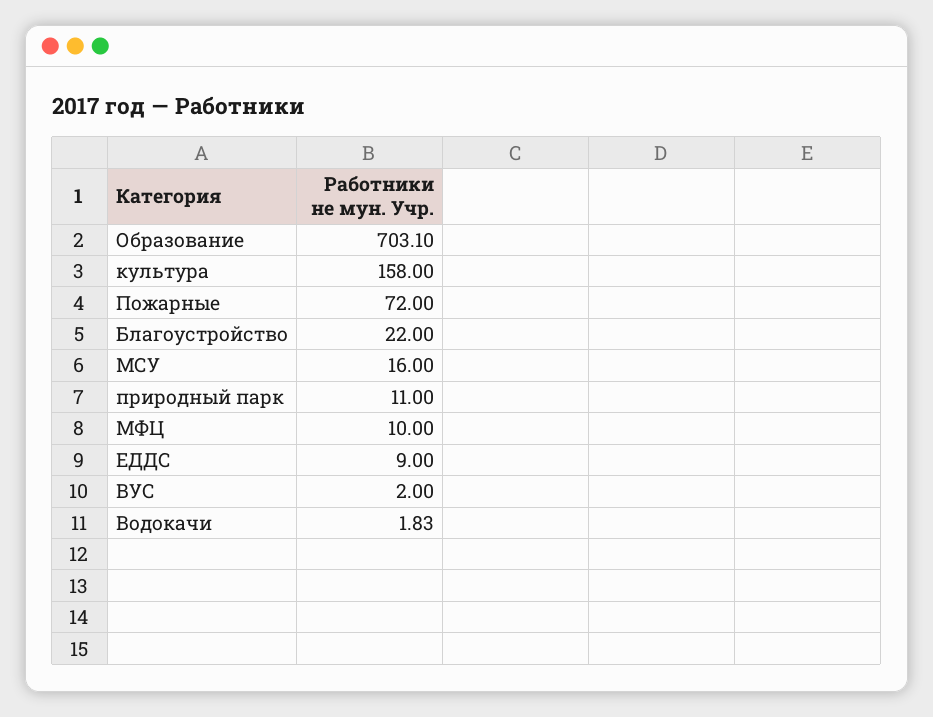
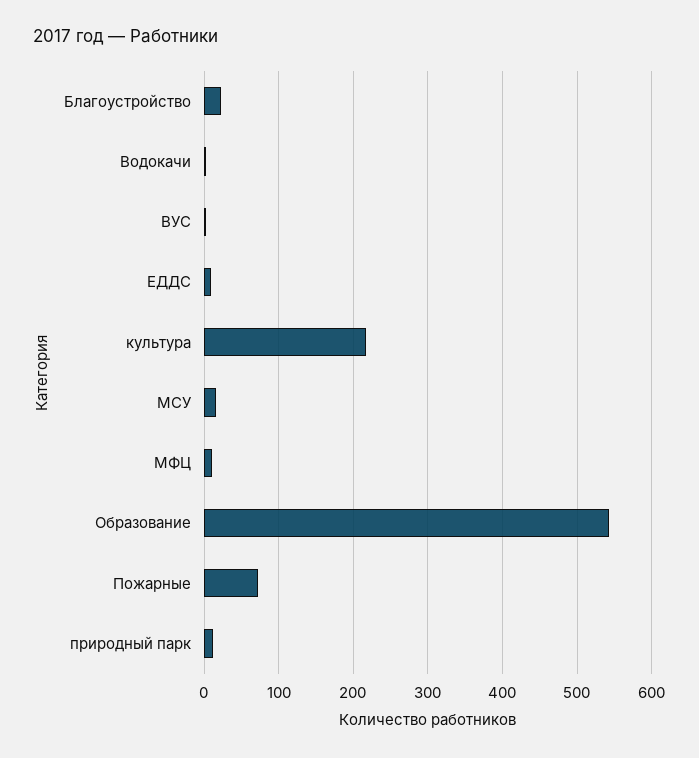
  {
-   "Образование": 703.1,
+   "Образование": 540,
-   "культура": 158,
+   "культура": 220,
    "Пожарные": 72,
    "Благоустройство": 22,
    "МСУ": 16,
    "природный парк": 11,
    "МФЦ": 10,
    "ЕДДС": 9,
    "ВУС": 2,
    "Водокачи": 1.83
  }

